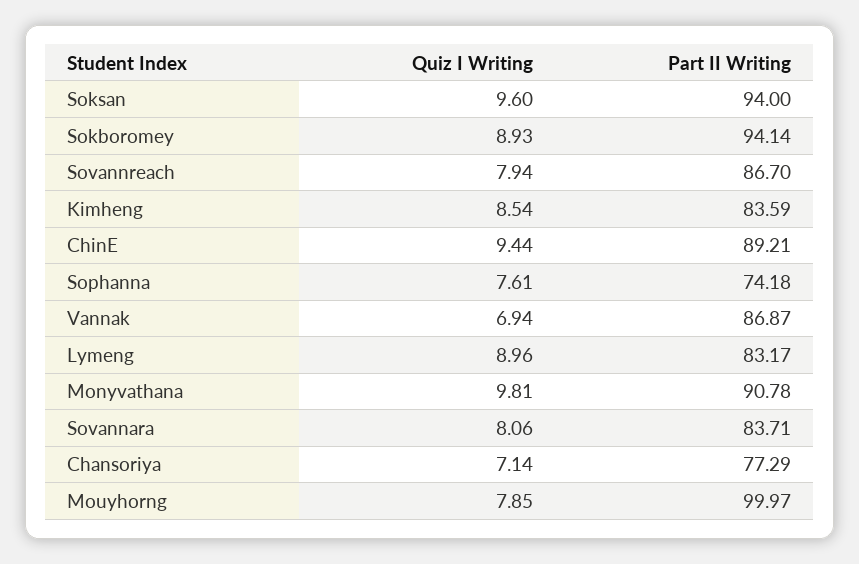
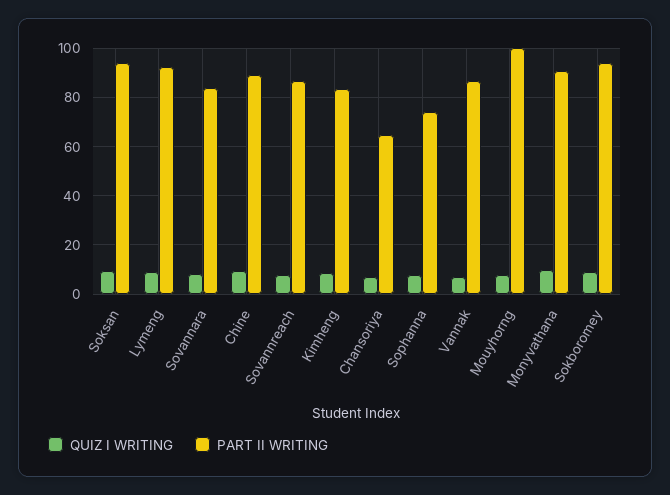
  {
    "Quiz I Writing": {
      "Soksan": 9.6,
      "Sokboromey": 8.93,
      "Sovannreach": 7.94,
      "Kimheng": 8.54,
      "ChinE": 9.44,
      "Sophanna": 7.61,
      "Vannak": 6.94,
      "Lymeng": 8.96,
      "Monyvathana": 9.81,
      "Sovannara": 8.06,
      "Chansoriya": 7.14,
      "Mouyhorng": 7.85
    },
    "Part II Writing": {
      "Soksan": 94,
      "Sokboromey": 94.14,
      "Sovannreach": 86.7,
      "Kimheng": 83.59,
      "ChinE": 89.21,
      "Sophanna": 74.18,
      "Vannak": 86.87,
-     "Lymeng": 83.17,
+     "Lymeng": 92.5,
      "Monyvathana": 90.78,
      "Sovannara": 83.71,
-     "Chansoriya": 77.29,
+     "Chansoriya": 65,
      "Mouyhorng": 99.97
    }
  }

